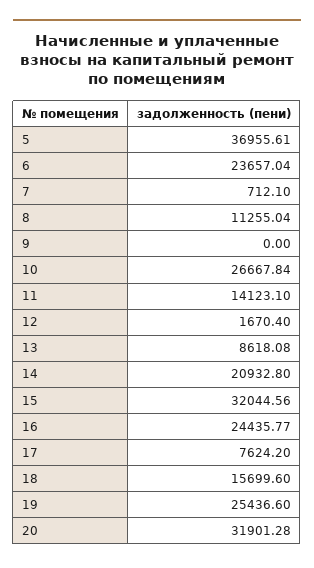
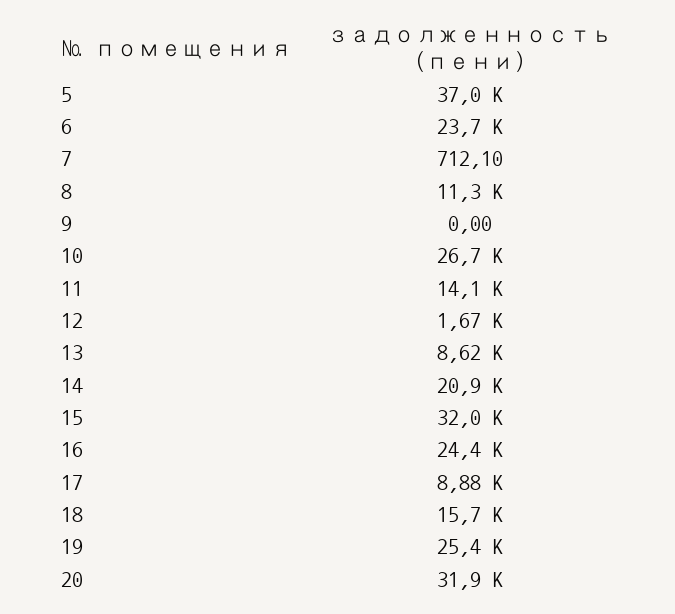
  {
    "5": 36955.61,
    "6": 23657.04,
    "7": 712.1,
    "8": 11255.04,
    "9": 0,
    "10": 26667.84,
    "11": 14123.1,
    "12": 1670.4,
    "13": 8618.08,
    "14": 20932.8,
    "15": 32044.56,
    "16": 24435.77,
-   "17": 7624.2,
+   "17": 8880,
    "18": 15699.6,
    "19": 25436.6,
    "20": 31901.28
  }

